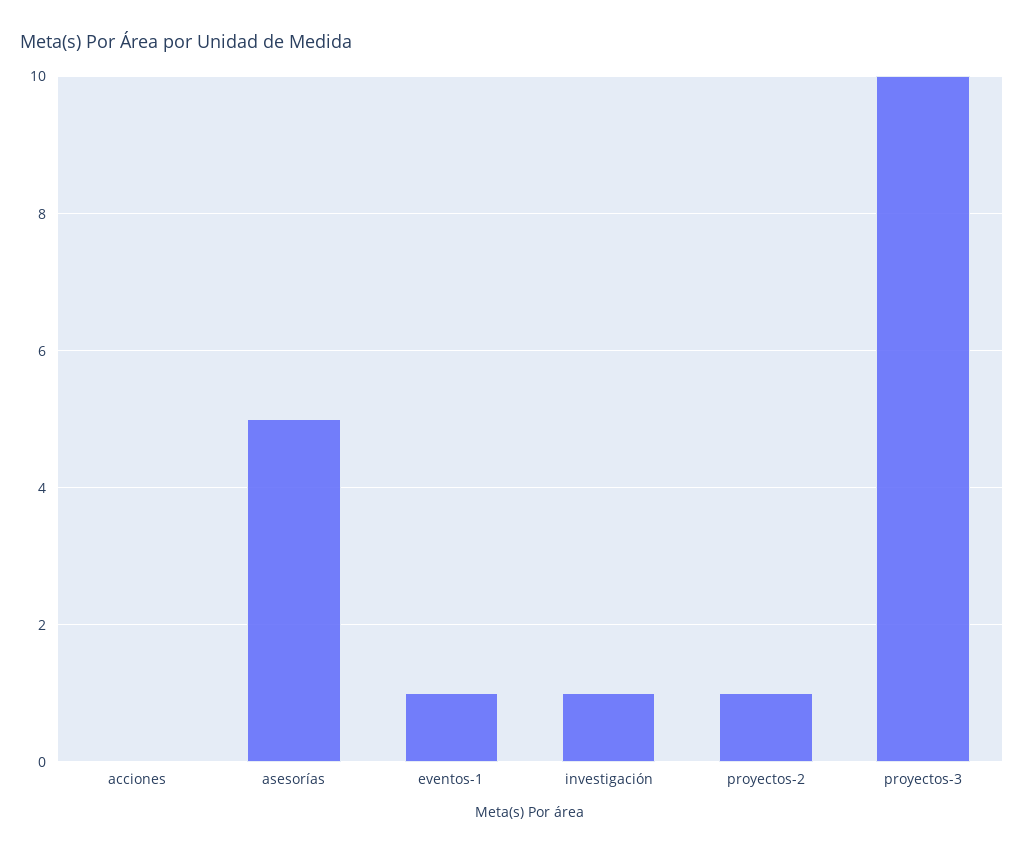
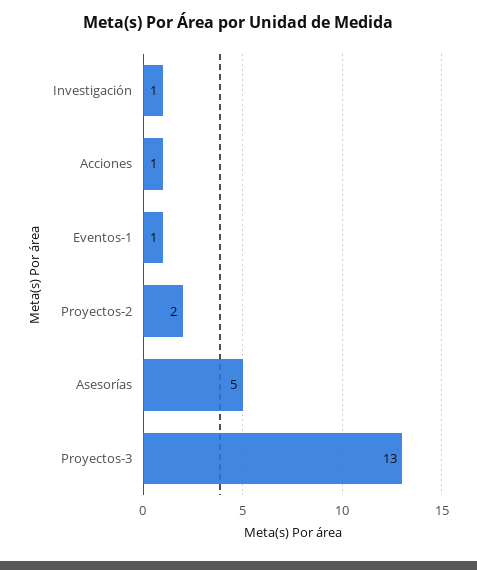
  {
-   "acciones": 0,
+   "acciones": 1,
    "asesorías": 5,
    "eventos-1": 1,
    "investigación": 1,
-   "proyectos-2": 1,
+   "proyectos-2": 2,
-   "proyectos-3": 10
+   "proyectos-3": 13
  }

